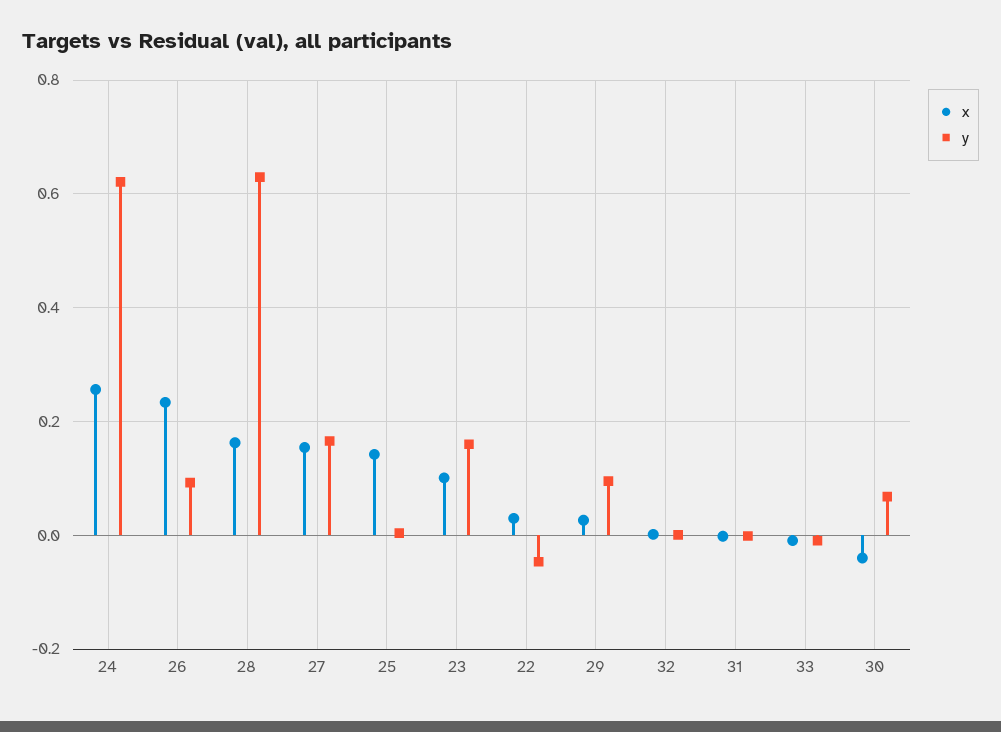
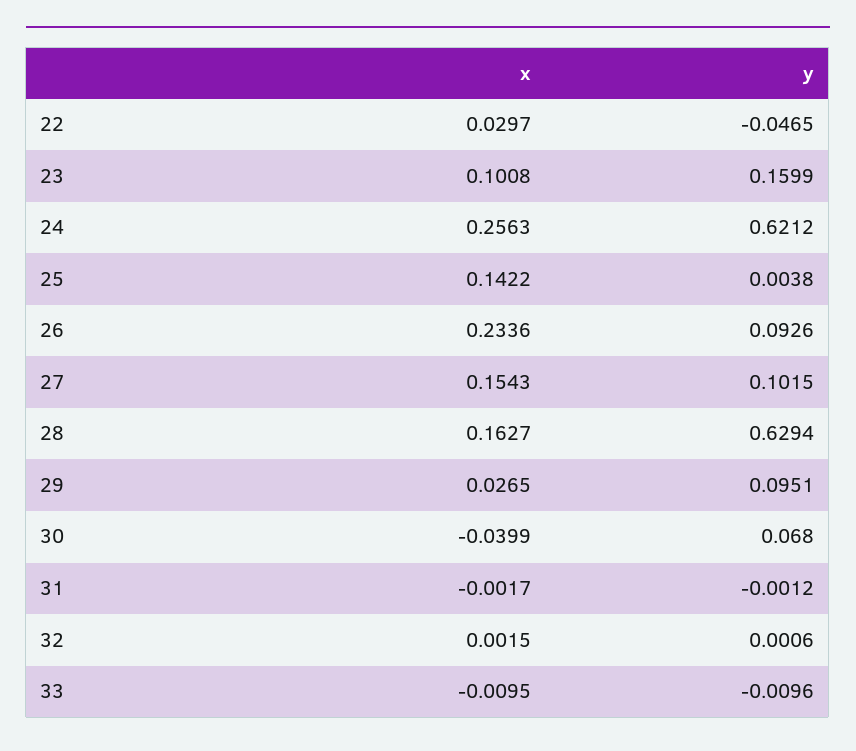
  {
    "x": {
      "24": 0.2563,
      "26": 0.2336,
      "28": 0.1627,
      "27": 0.1543,
      "25": 0.1422,
      "23": 0.1008,
      "22": 0.0297,
      "29": 0.0265,
      "32": 0.0015,
      "31": -0.0017,
      "33": -0.0095,
      "30": -0.0399
    },
    "y": {
      "24": 0.6212,
      "26": 0.0926,
      "28": 0.6294,
-     "27": 0.16,
+     "27": 0.1015,
      "25": 0.0038,
      "23": 0.1599,
      "22": -0.0465,
      "29": 0.0951,
      "32": 0.0006,
      "31": -0.0012,
      "33": -0.0096,
      "30": 0.068
    }
  }

